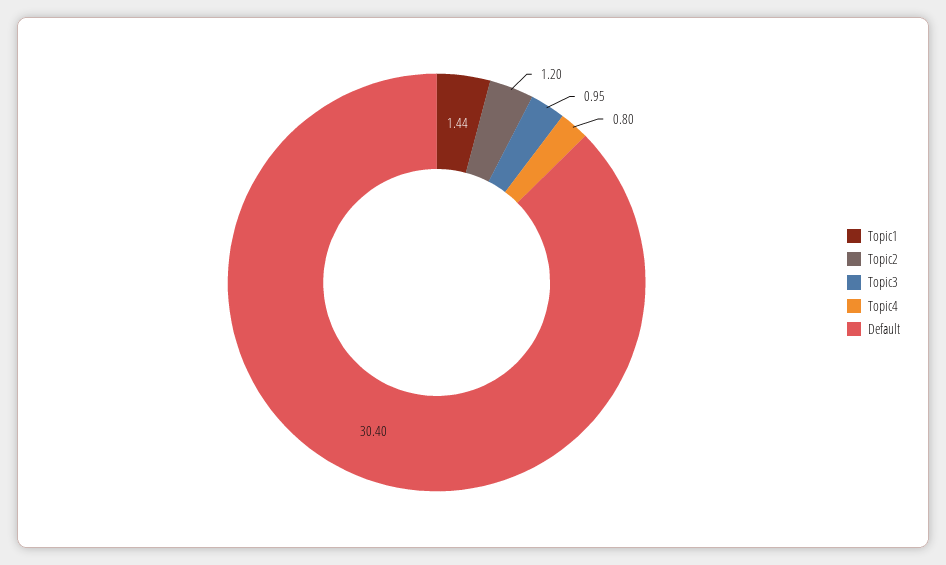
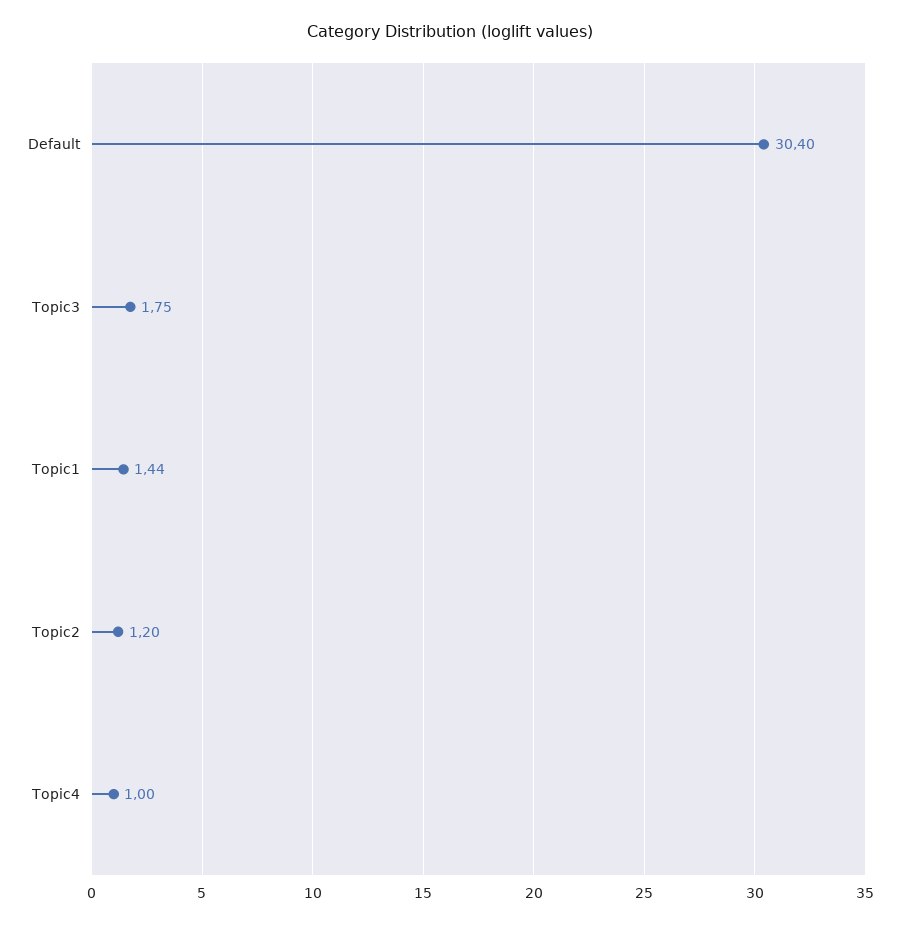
  {
    "Topic1": 1.44,
    "Topic2": 1.2,
-   "Topic3": 0.95,
+   "Topic3": 1.75,
-   "Topic4": 0.8,
+   "Topic4": 1,
    "Default": 30.4
  }

